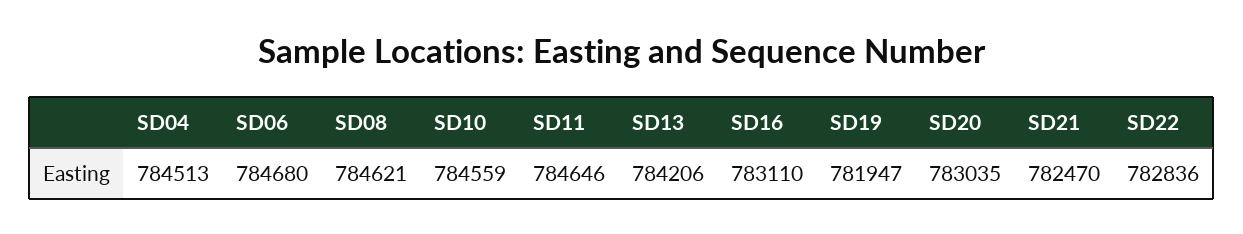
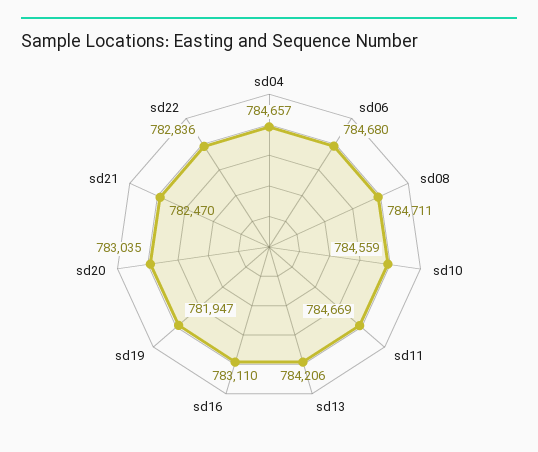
  {
-   "SD04": 784513,
+   "SD04": 784657,
    "SD06": 784680,
-   "SD08": 784621,
+   "SD08": 784711,
    "SD10": 784559,
-   "SD11": 784646,
+   "SD11": 784669,
    "SD13": 784206,
    "SD16": 783110,
    "SD19": 781947,
    "SD20": 783035,
    "SD21": 782470,
    "SD22": 782836
  }

